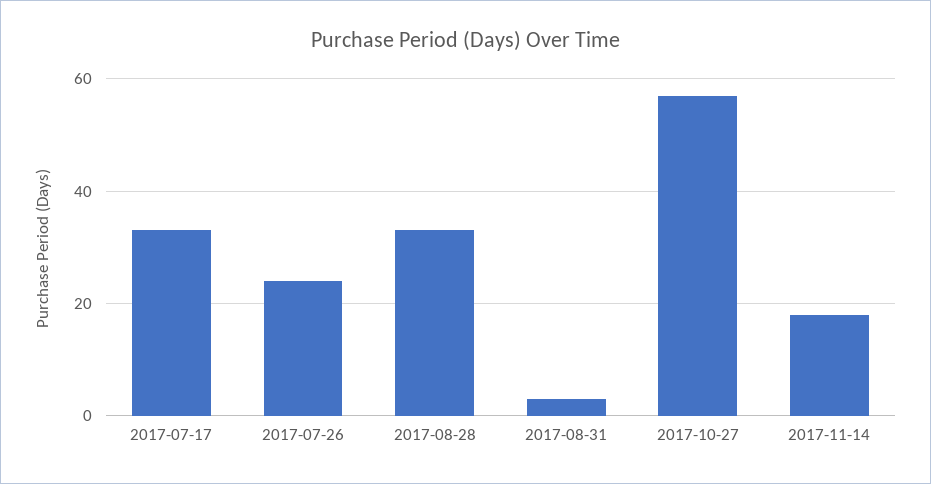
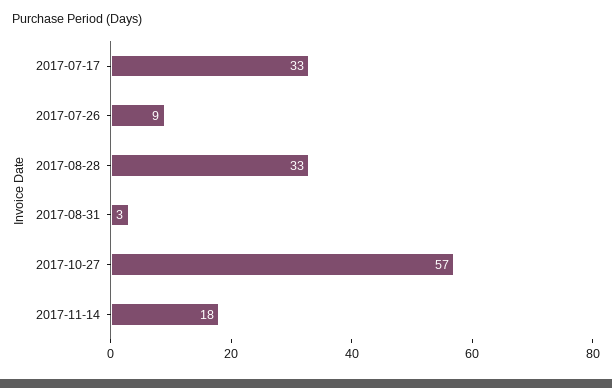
  {
    "2017-07-17": 33,
-   "2017-07-26": 25,
+   "2017-07-26": 9,
    "2017-08-28": 33,
    "2017-08-31": 3,
    "2017-10-27": 57,
    "2017-11-14": 18
  }

